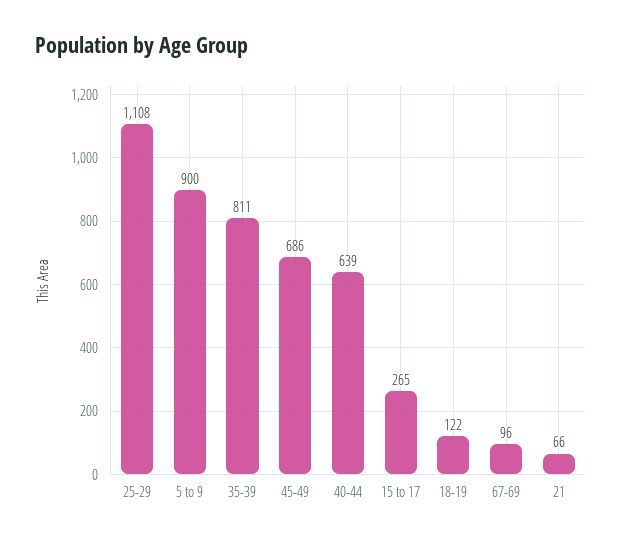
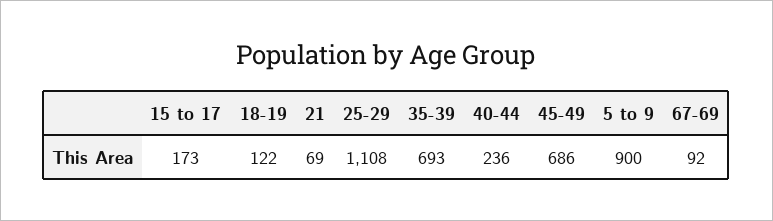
  {
    "25-29": 1108,
    "5 to 9": 900,
-   "35-39": 811,
+   "35-39": 693,
    "45-49": 686,
-   "40-44": 639,
+   "40-44": 236,
-   "15 to 17": 265,
+   "15 to 17": 173,
    "18-19": 122,
-   "67-69": 96,
+   "67-69": 92,
-   "21": 66
+   "21": 69
  }

